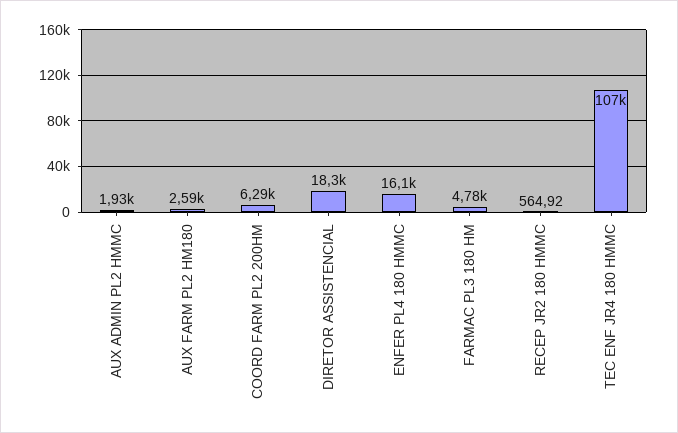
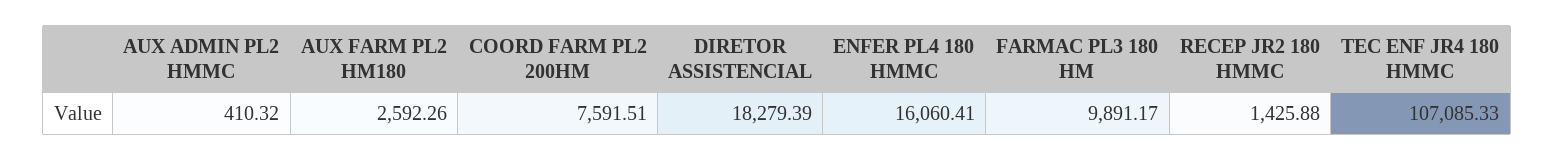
  {
-   "AUX ADMIN PL2 HMMC": 1930,
+   "AUX ADMIN PL2 HMMC": 410.32,
    "AUX FARM PL2 HM180": 2592.26,
-   "COORD FARM PL2 200HM": 6290,
+   "COORD FARM PL2 200HM": 7591.51,
    "DIRETOR ASSISTENCIAL": 18279.39,
    "ENFER PL4 180 HMMC": 16060.41,
-   "FARMAC PL3 180 HM": 4780,
+   "FARMAC PL3 180 HM": 9891.17,
-   "RECEP JR2 180 HMMC": 564.92,
+   "RECEP JR2 180 HMMC": 1425.88,
    "TEC ENF JR4 180 HMMC": 107085.33
  }

